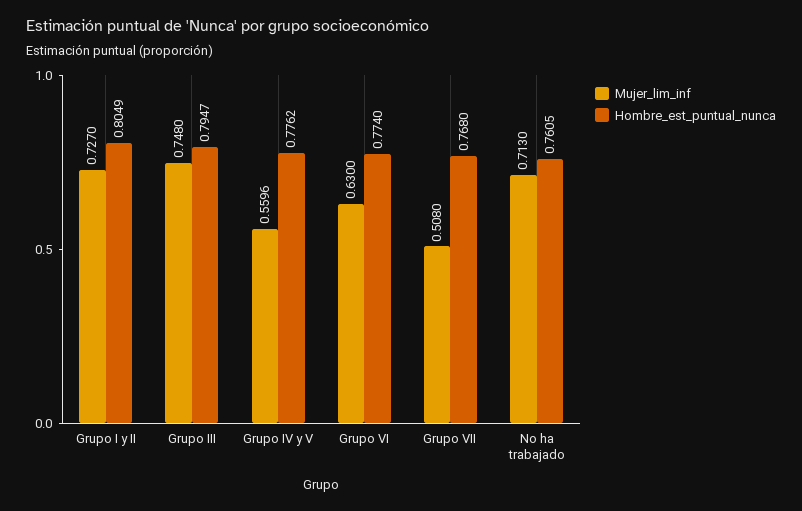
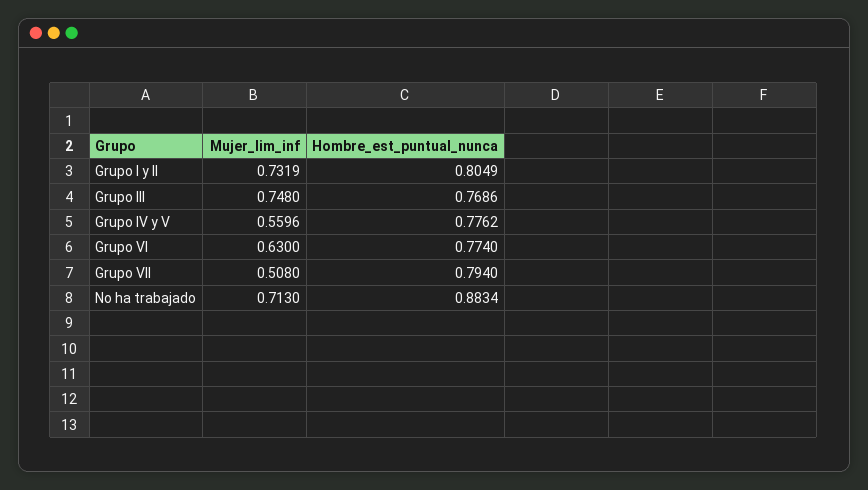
  {
    "Mujer_lim_inf": {
-     "Grupo I y II": 0.727,
+     "Grupo I y II": 0.7319,
      "Grupo III": 0.748,
      "Grupo IV y V": 0.5596,
      "Grupo VI": 0.63,
      "Grupo VII": 0.508,
      "No ha trabajado": 0.713
    },
    "Hombre_est_puntual_nunca": {
      "Grupo I y II": 0.8049,
-     "Grupo III": 0.7947,
+     "Grupo III": 0.7686,
      "Grupo IV y V": 0.7762,
      "Grupo VI": 0.774,
-     "Grupo VII": 0.768,
+     "Grupo VII": 0.794,
-     "No ha trabajado": 0.7605
+     "No ha trabajado": 0.8834
    }
  }

